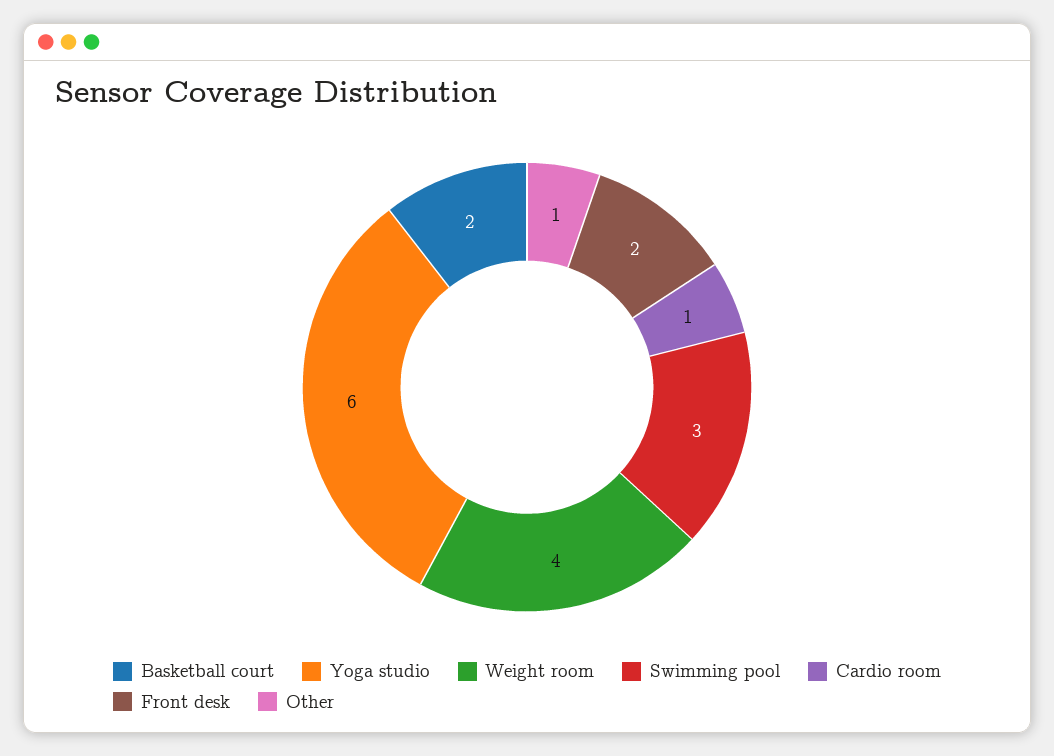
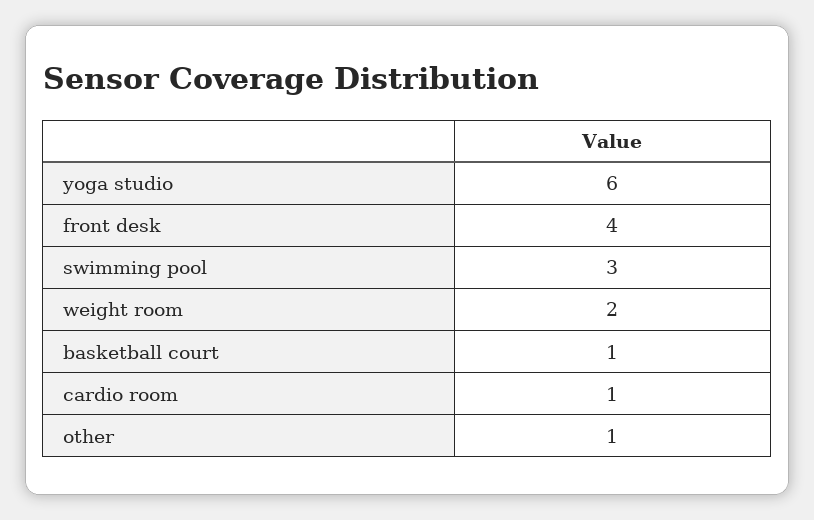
  {
-   "Basketball court": 2,
+   "Basketball court": 1,
    "Yoga studio": 6,
-   "Weight room": 4,
+   "Weight room": 2,
    "Swimming pool": 3,
    "Cardio room": 1,
-   "Front desk": 2,
+   "Front desk": 4,
    "Other": 1
  }

